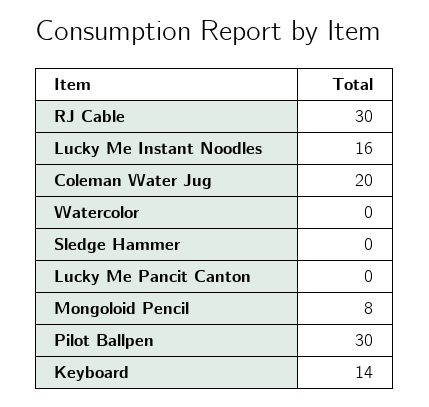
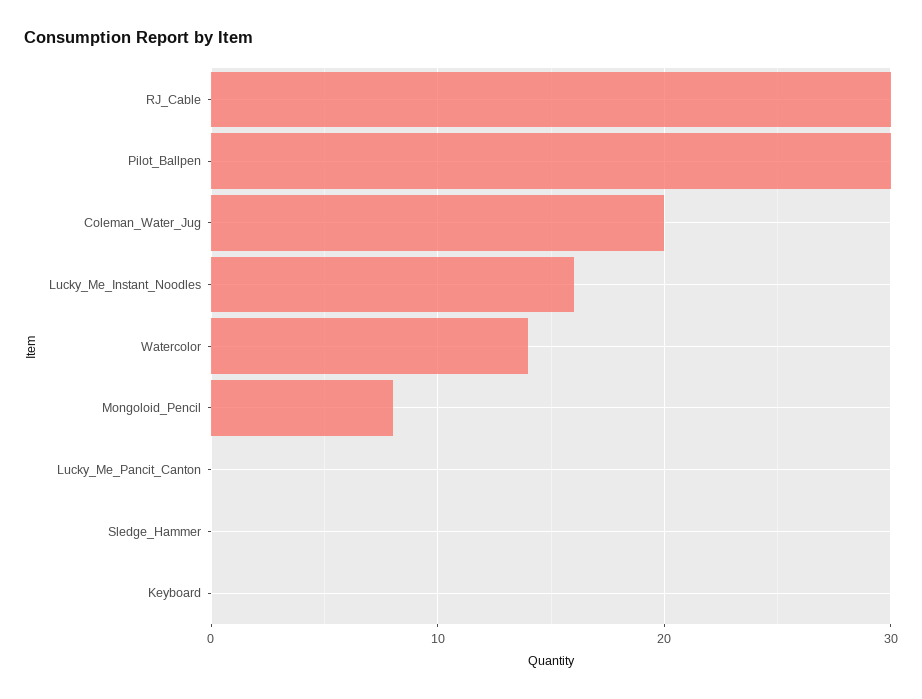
  {
    "RJ Cable": 30,
    "Lucky Me Instant Noodles": 16,
    "Coleman Water Jug": 20,
-   "Watercolor": 0,
+   "Watercolor": 14,
    "Sledge Hammer": 0,
    "Lucky Me Pancit Canton": 0,
    "Mongoloid Pencil": 8,
    "Pilot Ballpen": 30,
-   "Keyboard": 14
+   "Keyboard": 0
  }

